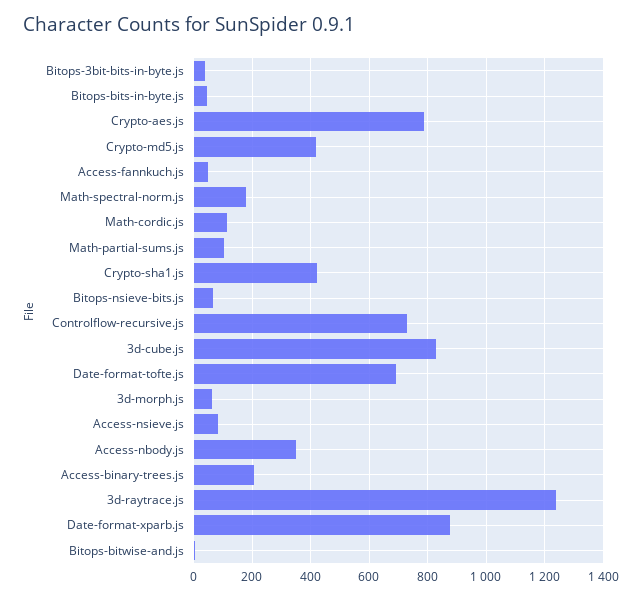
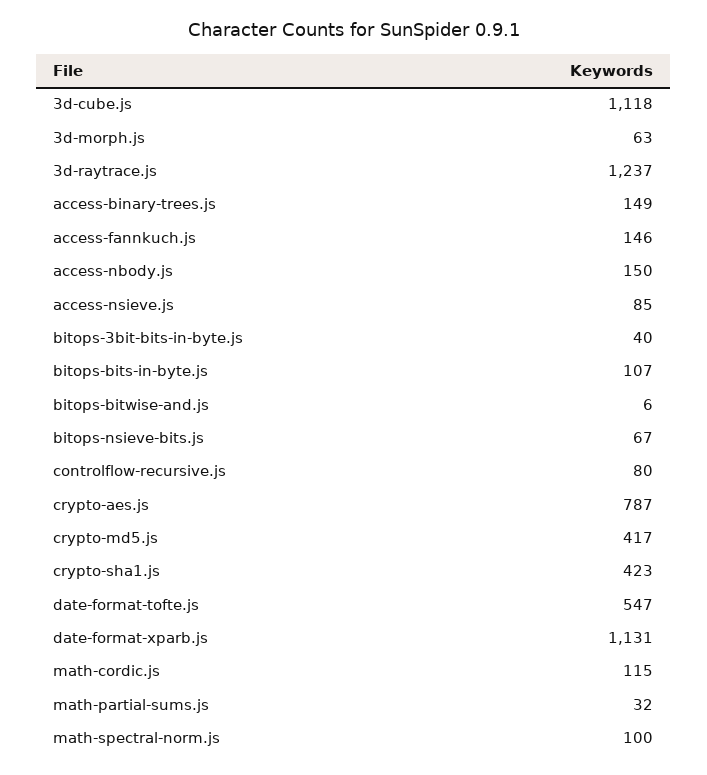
  {
    "Bitops-3bit-bits-in-byte.js": 40,
-   "Bitops-bits-in-byte.js": 50,
+   "Bitops-bits-in-byte.js": 107,
    "Crypto-aes.js": 787,
    "Crypto-md5.js": 417,
-   "Access-fannkuch.js": 50,
+   "Access-fannkuch.js": 146,
-   "Math-spectral-norm.js": 175,
+   "Math-spectral-norm.js": 100,
    "Math-cordic.js": 115,
-   "Math-partial-sums.js": 100,
+   "Math-partial-sums.js": 32,
    "Crypto-sha1.js": 423,
    "Bitops-nsieve-bits.js": 67,
-   "Controlflow-recursive.js": 725,
+   "Controlflow-recursive.js": 80,
-   "3d-cube.js": 825,
+   "3d-cube.js": 1118,
-   "Date-format-tofte.js": 700,
+   "Date-format-tofte.js": 547,
    "3d-morph.js": 63,
    "Access-nsieve.js": 85,
-   "Access-nbody.js": 350,
+   "Access-nbody.js": 150,
-   "Access-binary-trees.js": 200,
+   "Access-binary-trees.js": 149,
    "3d-raytrace.js": 1237,
-   "Date-format-xparb.js": 875,
+   "Date-format-xparb.js": 1131,
    "Bitops-bitwise-and.js": 6
  }

